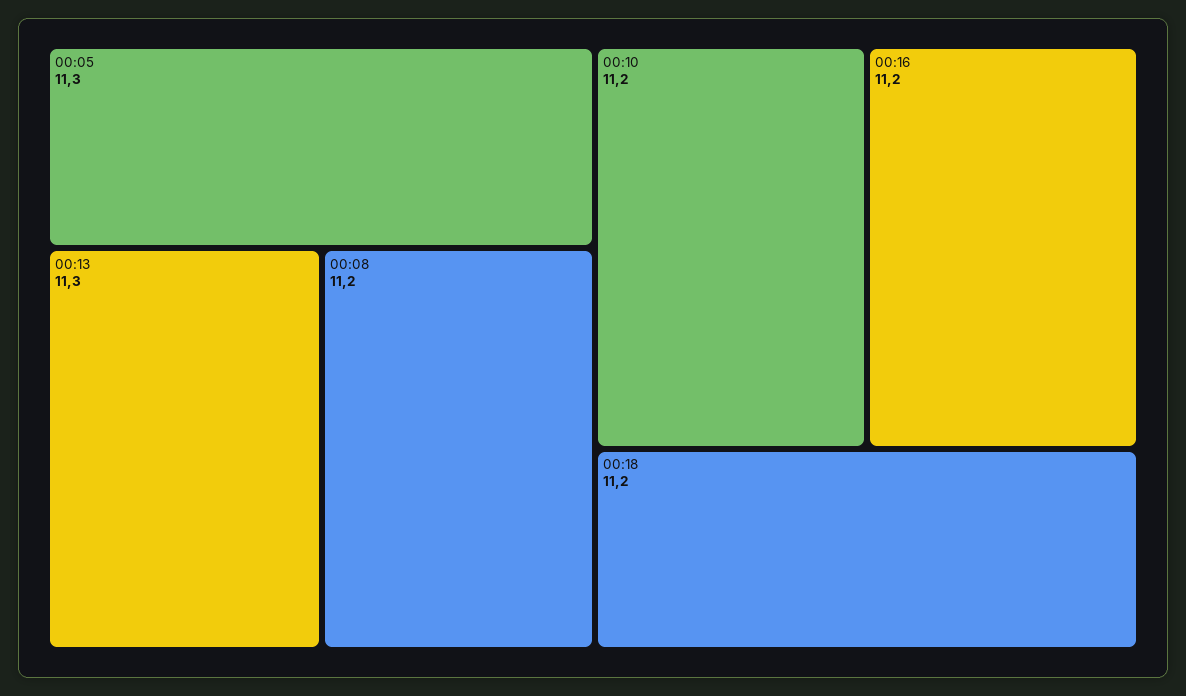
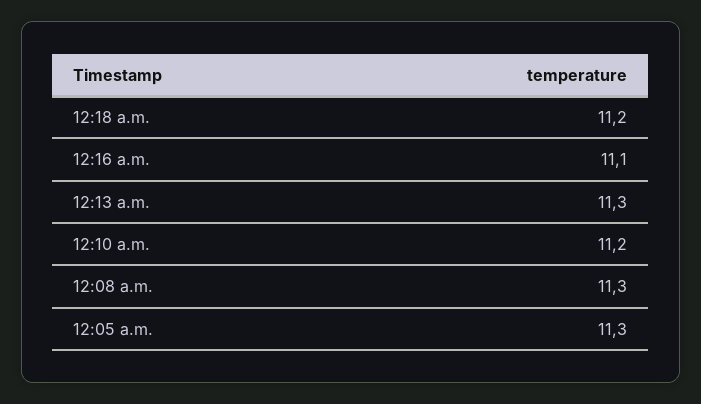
  {
    "00:05": 11.3,
    "00:13": 11.3,
-   "00:08": 11.2,
+   "00:08": 11.3,
    "00:10": 11.2,
-   "00:16": 11.2,
+   "00:16": 11.1,
    "00:18": 11.2
  }

